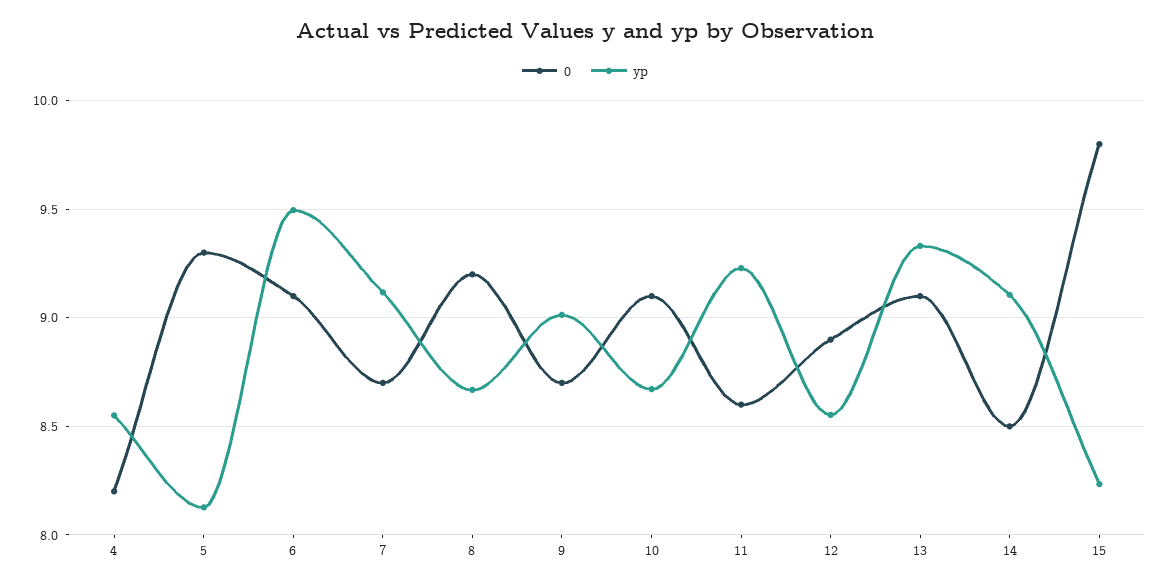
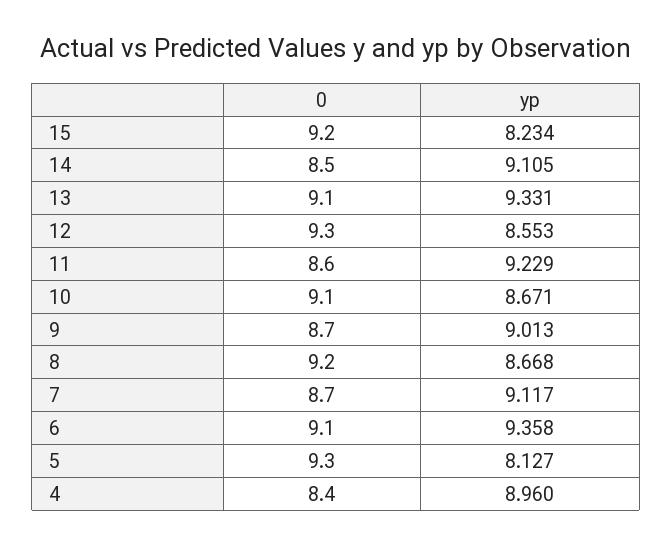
  {
    "0": {
-     "4": 8.2,
+     "4": 8.4,
      "5": 9.3,
      "6": 9.1,
      "7": 8.7,
      "8": 9.2,
      "9": 8.7,
      "10": 9.1,
      "11": 8.6,
-     "12": 8.9,
+     "12": 9.3,
      "13": 9.1,
      "14": 8.5,
-     "15": 9.8
+     "15": 9.2
    },
    "yp": {
-     "4": 8.55,
+     "4": 8.96,
      "5": 8.127,
-     "6": 9.5,
+     "6": 9.358,
      "7": 9.117,
      "8": 8.668,
      "9": 9.013,
      "10": 8.671,
      "11": 9.229,
      "12": 8.553,
      "13": 9.331,
      "14": 9.105,
      "15": 8.234
    }
  }

